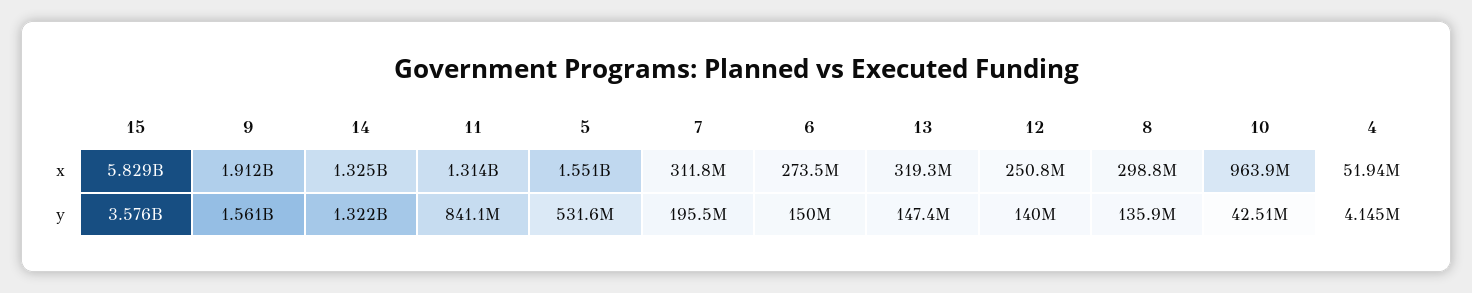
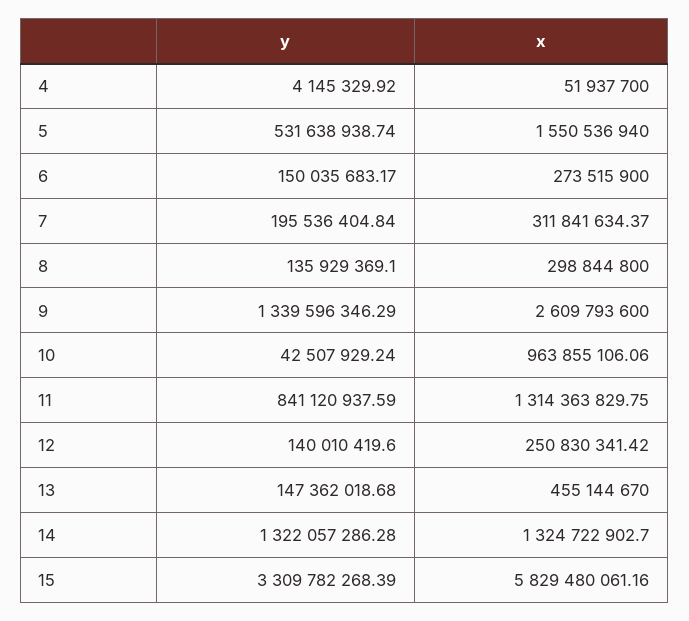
  {
    "15": {
      "x": 5829480061.16,
-     "y": 3576000000
+     "y": 3309782268.39
    },
    "9": {
-     "x": 1912000000,
+     "x": 2609793600,
-     "y": 1561000000
+     "y": 1339596346.29
    },
    "14": {
      "x": 1324722902.7,
      "y": 1322057286.28
    },
    "11": {
      "x": 1314363829.75,
      "y": 841120937.59
    },
    "5": {
      "x": 1550536940,
      "y": 531638938.74
    },
    "7": {
      "x": 311841634.37,
      "y": 195536404.84
    },
    "6": {
      "x": 273515900,
      "y": 150035683.17
    },
    "13": {
-     "x": 319300000,
+     "x": 455144670,
      "y": 147362018.68
    },
    "12": {
      "x": 250830341.42,
      "y": 140010419.6
    },
    "8": {
      "x": 298844800,
      "y": 135929369.1
    },
    "10": {
      "x": 963855106.06,
      "y": 42507929.24
    },
    "4": {
      "x": 51937700,
      "y": 4145329.92
    }
  }

